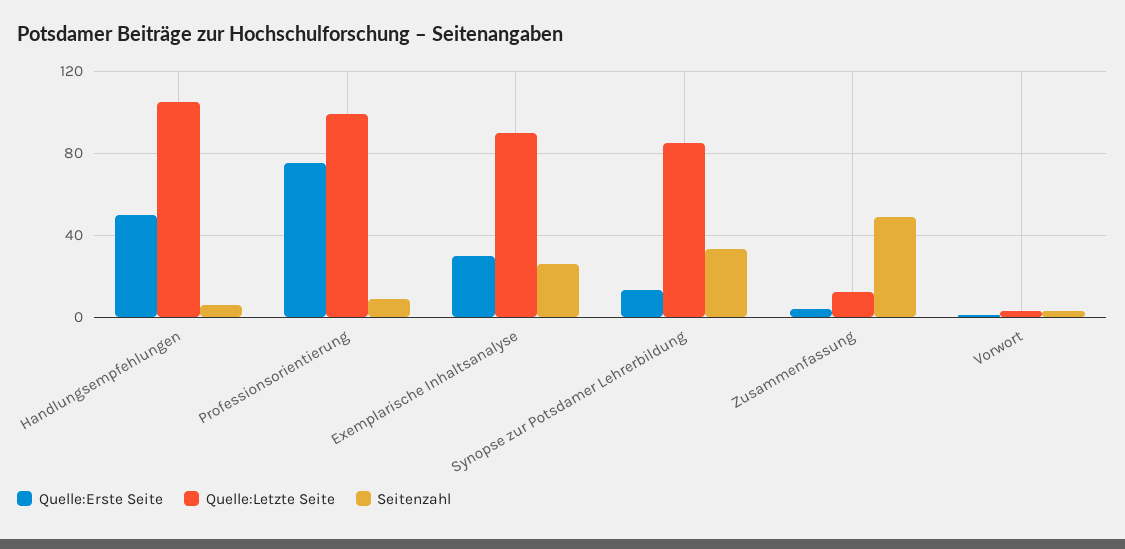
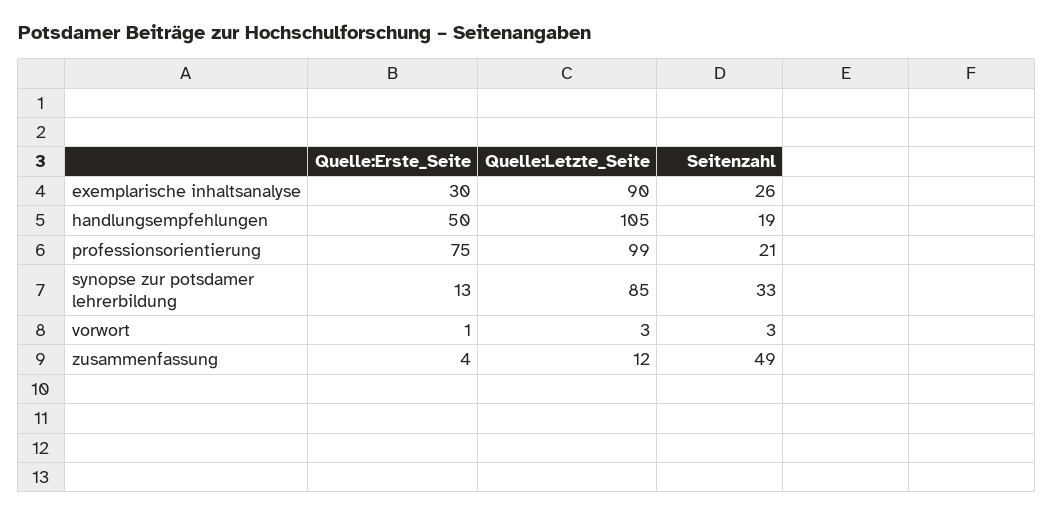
  {
    "Quelle:Erste Seite": {
      "Handlungsempfehlungen": 50,
      "Professionsorientierung": 75,
      "Exemplarische Inhaltsanalyse": 30,
      "Synopse zur Potsdamer Lehrerbildung": 13,
      "Zusammenfassung": 4,
      "Vorwort": 1
    },
    "Quelle:Letzte Seite": {
      "Handlungsempfehlungen": 105,
      "Professionsorientierung": 99,
      "Exemplarische Inhaltsanalyse": 90,
      "Synopse zur Potsdamer Lehrerbildung": 85,
      "Zusammenfassung": 12,
      "Vorwort": 3
    },
    "Seitenzahl": {
-     "Handlungsempfehlungen": 5,
+     "Handlungsempfehlungen": 19,
-     "Professionsorientierung": 10,
+     "Professionsorientierung": 21,
      "Exemplarische Inhaltsanalyse": 26,
      "Synopse zur Potsdamer Lehrerbildung": 33,
      "Zusammenfassung": 49,
      "Vorwort": 3
    }
  }

